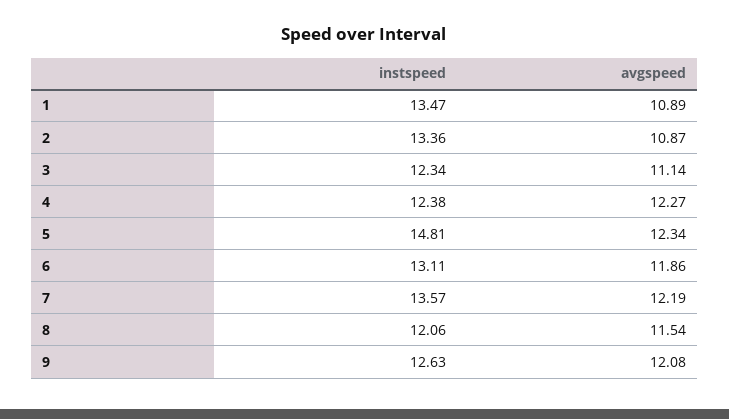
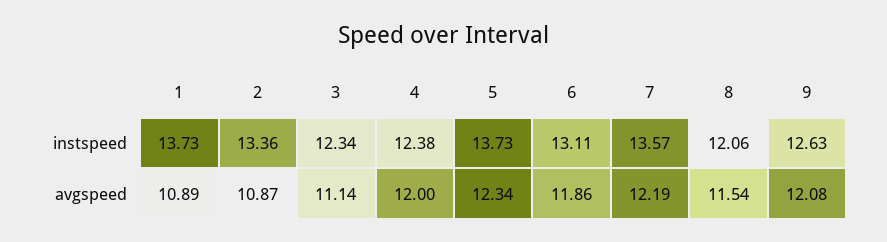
  {
    "instspeed": {
-     "1": 13.47,
+     "1": 13.73,
      "2": 13.36,
      "3": 12.34,
      "4": 12.38,
-     "5": 14.81,
+     "5": 13.73,
      "6": 13.11,
      "7": 13.57,
      "8": 12.06,
      "9": 12.63
    },
    "avgspeed": {
      "1": 10.89,
      "2": 10.87,
      "3": 11.14,
-     "4": 12.27,
+     "4": 12,
      "5": 12.34,
      "6": 11.86,
      "7": 12.19,
      "8": 11.54,
      "9": 12.08
    }
  }

